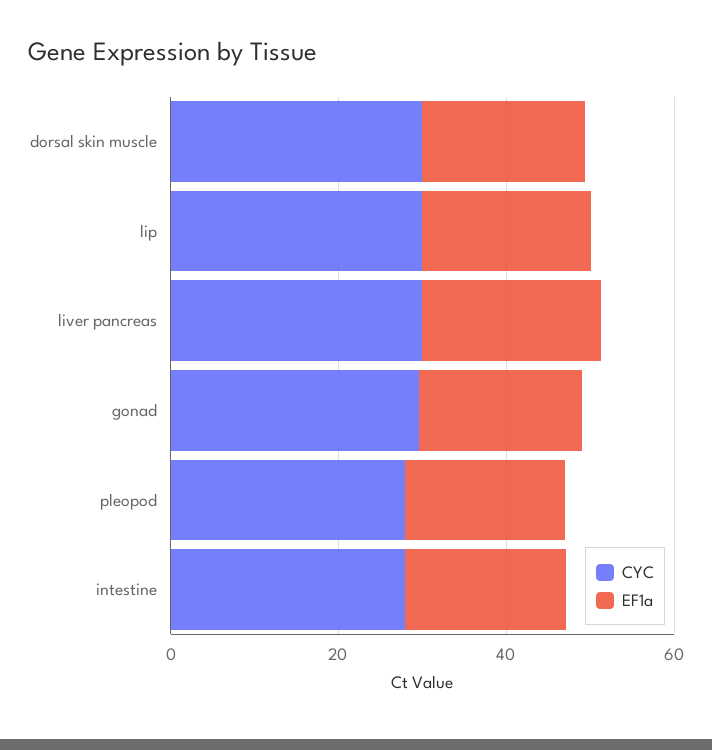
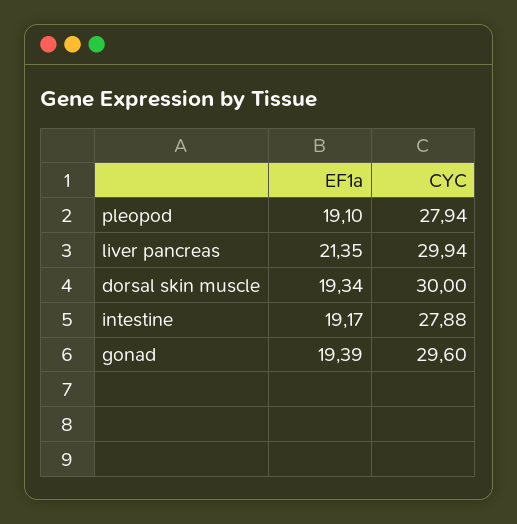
  {
    "CYC": {
      "dorsal skin muscle": 30,
-     "lip": 30,
      "liver pancreas": 29.94,
      "gonad": 29.6,
      "pleopod": 27.94,
      "intestine": 27.88
    },
    "EF1a": {
      "dorsal skin muscle": 19.34,
-     "lip": 20,
      "liver pancreas": 21.35,
      "gonad": 19.39,
      "pleopod": 19.1,
      "intestine": 19.17
    }
  }

